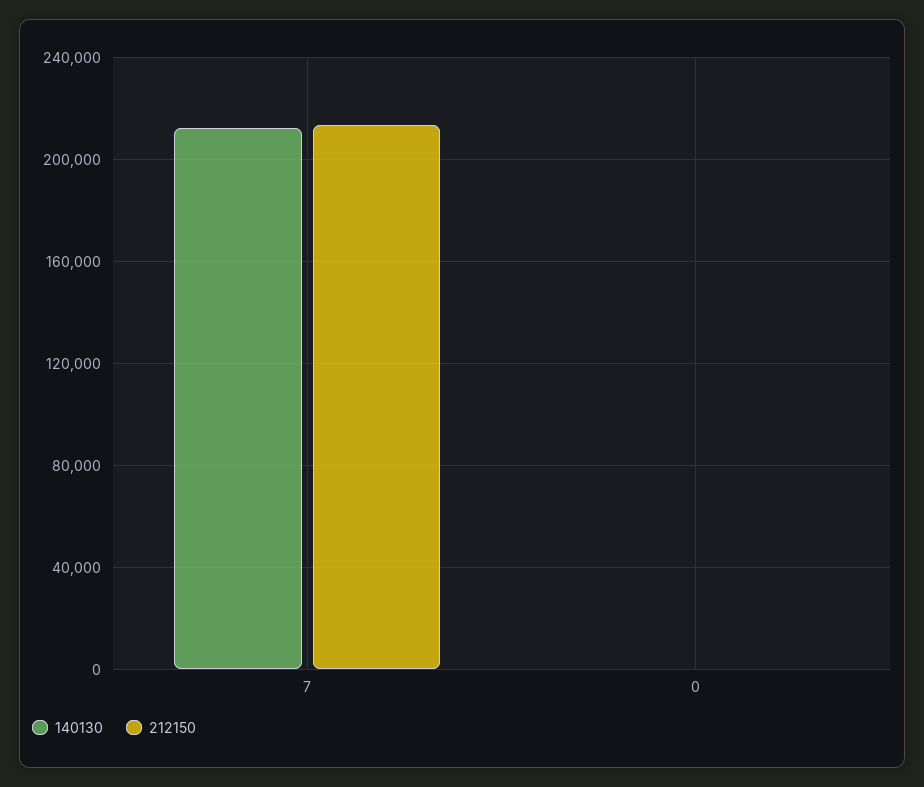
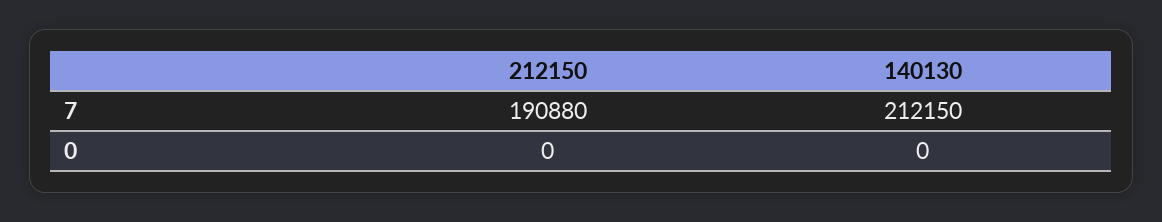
  {
    "140130": {
      "7": 212150,
      "0": 0
    },
    "212150": {
-     "7": 215000,
+     "7": 190880,
      "0": 0
    }
  }

